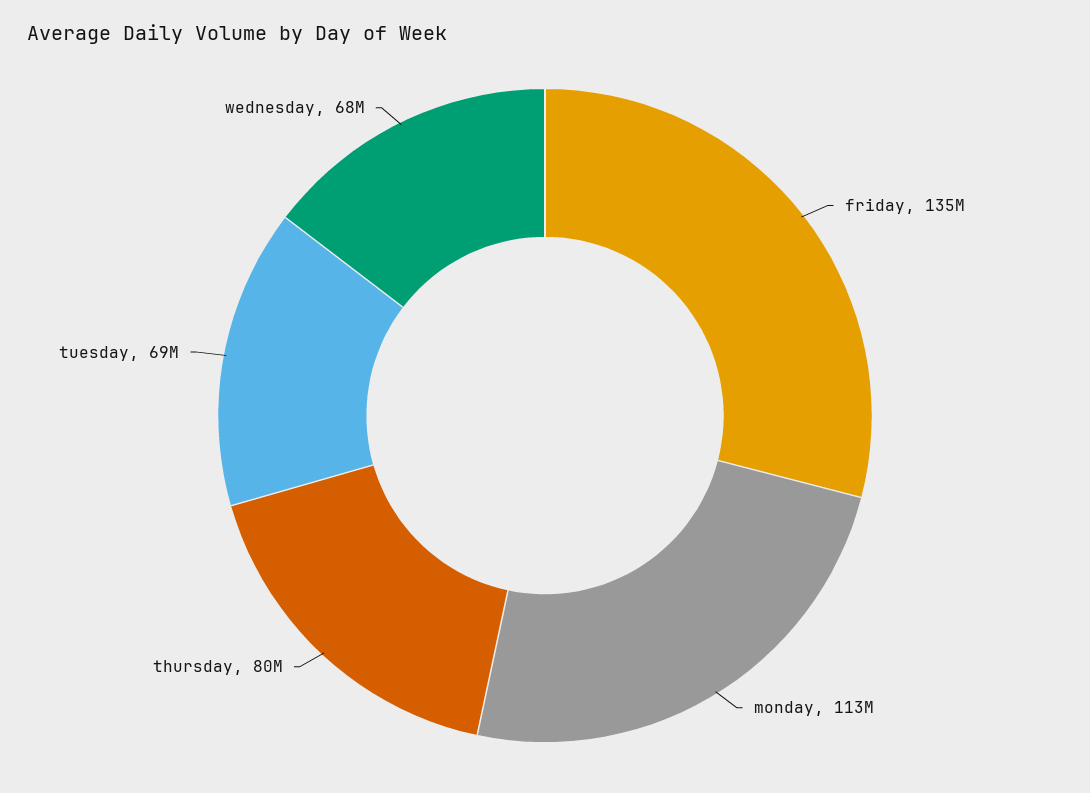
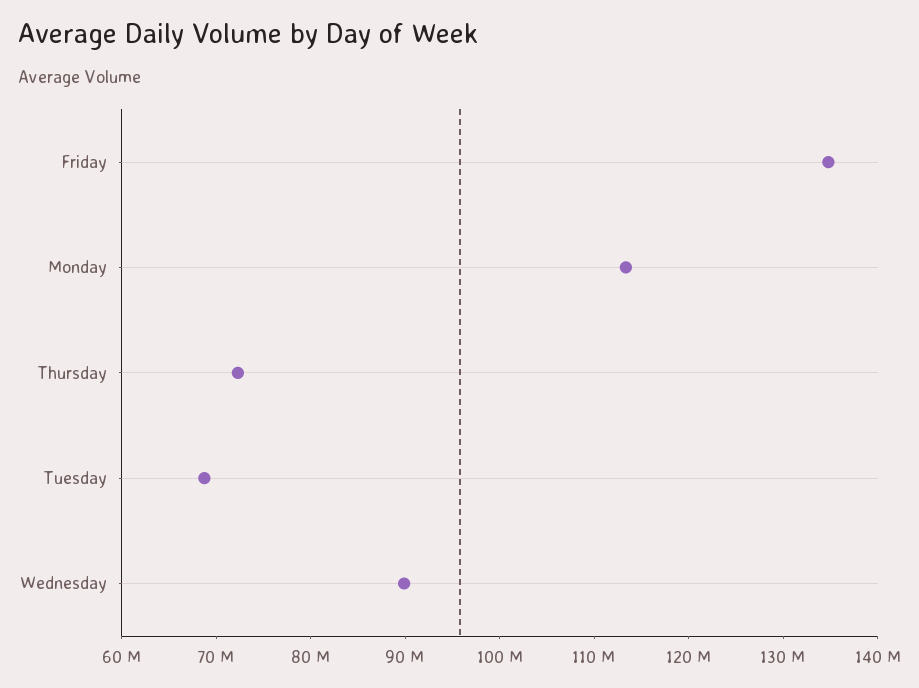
  {
    "friday": 135000000,
    "monday": 113000000,
-   "thursday": 80000000,
+   "thursday": 72000000,
    "tuesday": 69000000,
-   "wednesday": 68000000
+   "wednesday": 90000000
  }

